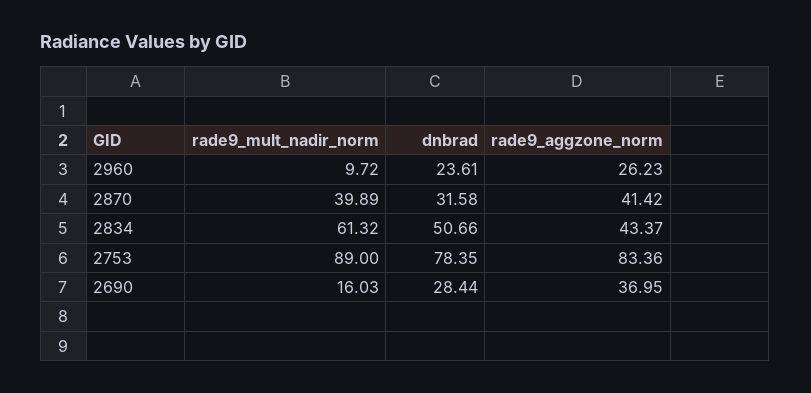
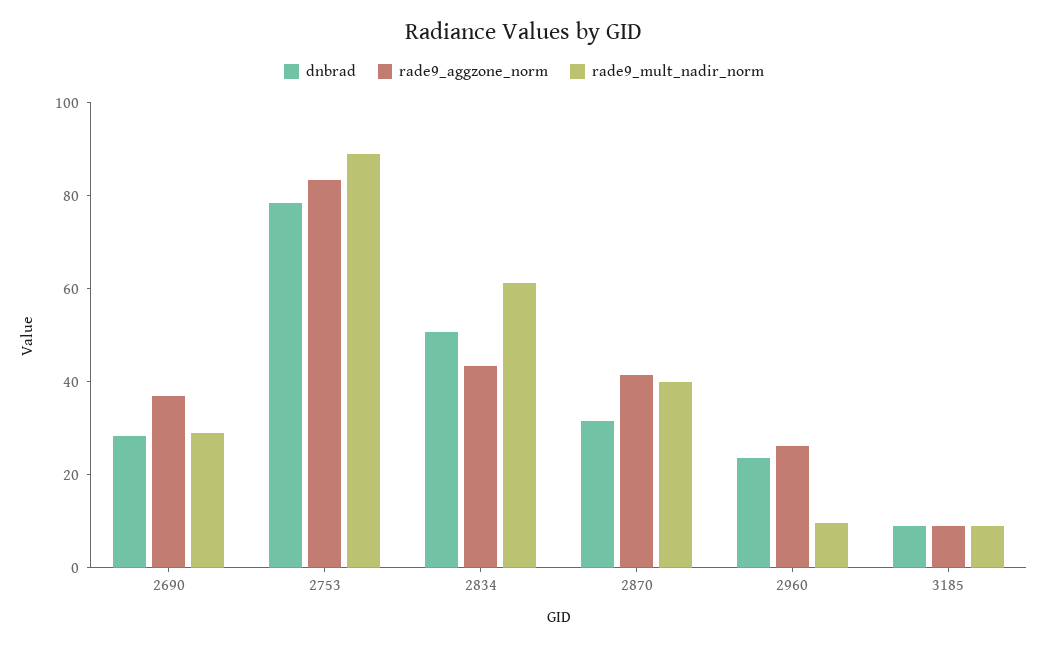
  {
    "rade9_mult_nadir_norm": {
      "2960": 9.72,
      "2870": 39.89,
      "2834": 61.32,
      "2753": 89,
-     "2690": 16.03
+     "2690": 30,
+     "3185": 10
    },
    "dnbrad": {
      "2960": 23.61,
      "2870": 31.58,
      "2834": 50.66,
      "2753": 78.35,
-     "2690": 28.44
+     "2690": 28.44,
+     "3185": 10
    },
    "rade9_aggzone_norm": {
      "2960": 26.23,
      "2870": 41.42,
      "2834": 43.37,
      "2753": 83.36,
-     "2690": 36.95
+     "2690": 36.95,
+     "3185": 10
    }
  }

